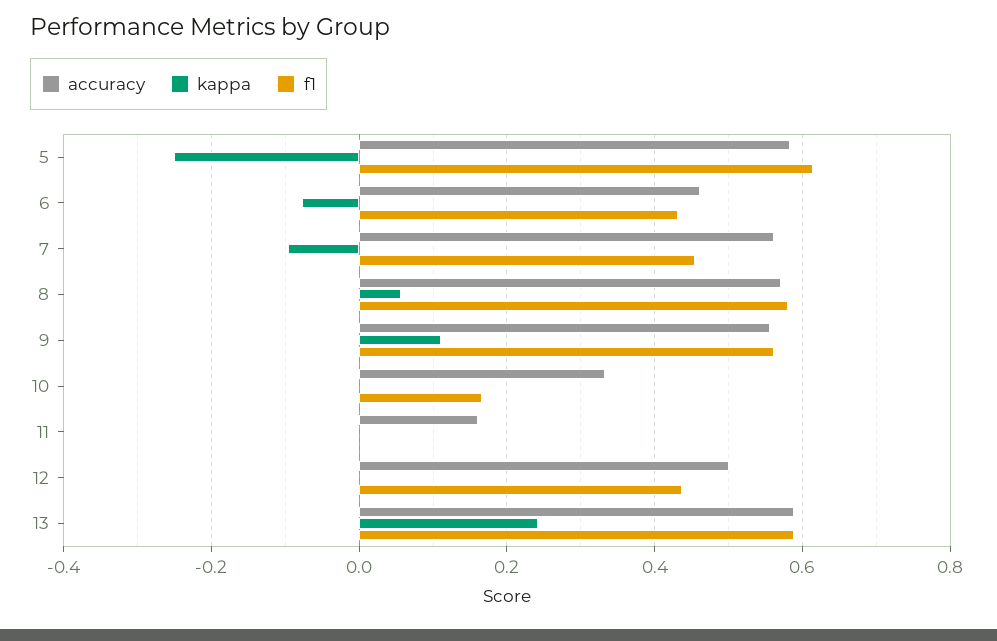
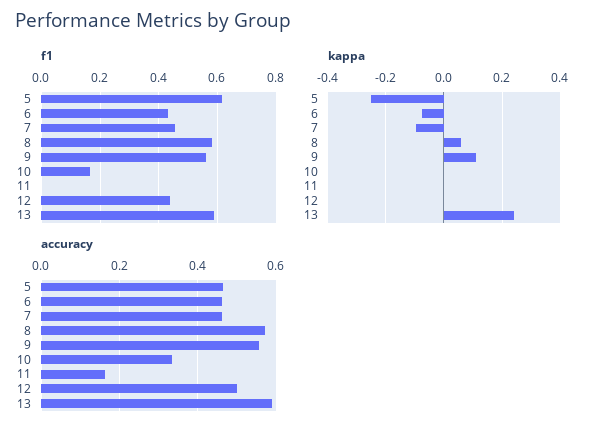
  {
    "accuracy": {
-     "5": 0.58,
+     "5": 0.46,
      "6": 0.46,
-     "7": 0.56,
+     "7": 0.46,
      "8": 0.58,
      "9": 0.56,
      "10": 0.34,
      "11": 0.16,
      "12": 0.5,
      "13": 0.58
    },
    "kappa": {
      "5": -0.26,
      "6": -0.08,
      "7": -0.1,
      "8": 0.06,
      "9": 0.12,
      "10": 0,
      "11": 0,
      "12": 0,
      "13": 0.24
    },
    "f1": {
      "5": 0.62,
      "6": 0.44,
      "7": 0.46,
      "8": 0.58,
      "9": 0.56,
      "10": 0.16,
      "11": 0,
      "12": 0.44,
      "13": 0.58
    }
  }

